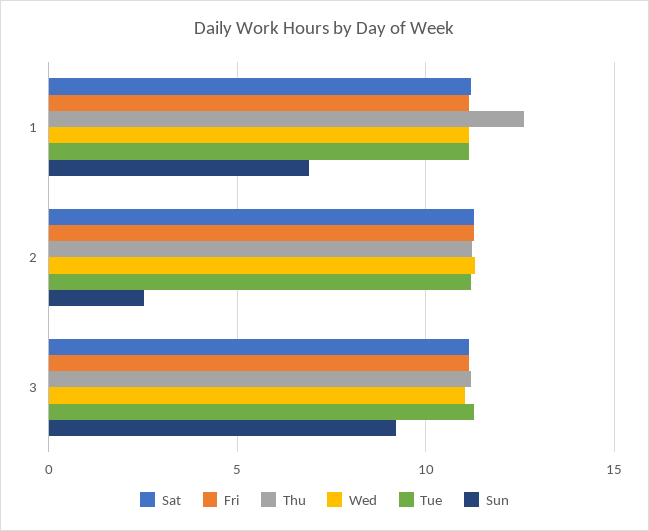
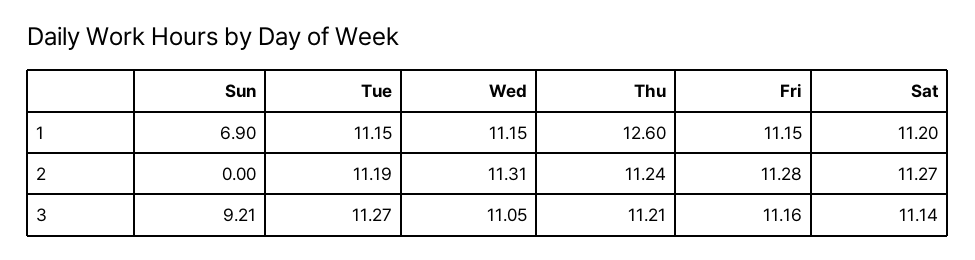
  {
    "Sat": {
      "1": 11.2,
      "2": 11.27,
      "3": 11.14
    },
    "Fri": {
      "1": 11.15,
      "2": 11.28,
      "3": 11.16
    },
    "Thu": {
      "1": 12.6,
      "2": 11.24,
      "3": 11.21
    },
    "Wed": {
      "1": 11.15,
      "2": 11.31,
      "3": 11.05
    },
    "Tue": {
      "1": 11.15,
      "2": 11.19,
      "3": 11.27
    },
    "Sun": {
      "1": 6.9,
-     "2": 2.5,
+     "2": 0,
      "3": 9.21
    }
  }

